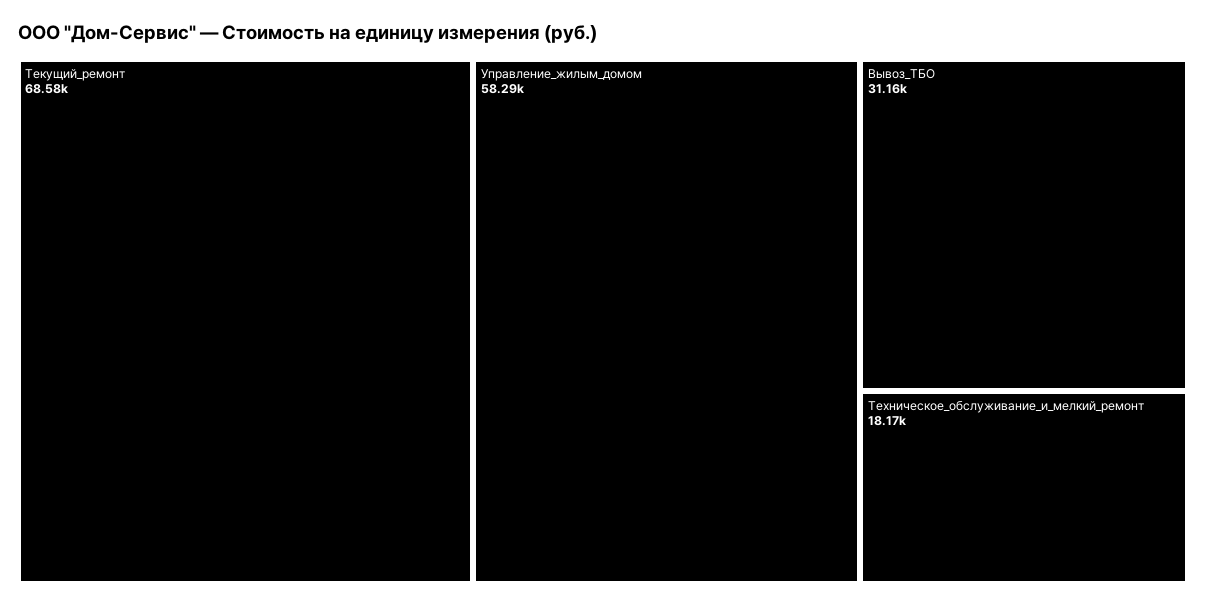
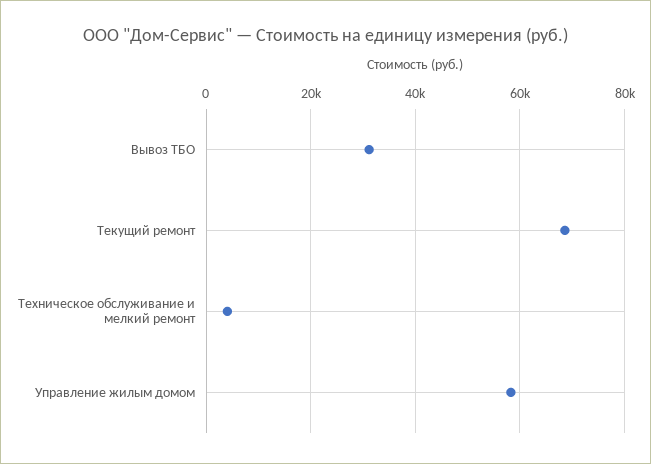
  {
    "Текущий_ремонт": 68580,
    "Управление_жилым_домом": 58290,
    "Вывоз_ТБО": 31160,
-   "Техническое_обслуживание_и_мелкий_ремонт": 18170
+   "Техническое_обслуживание_и_мелкий_ремонт": 4000
  }

